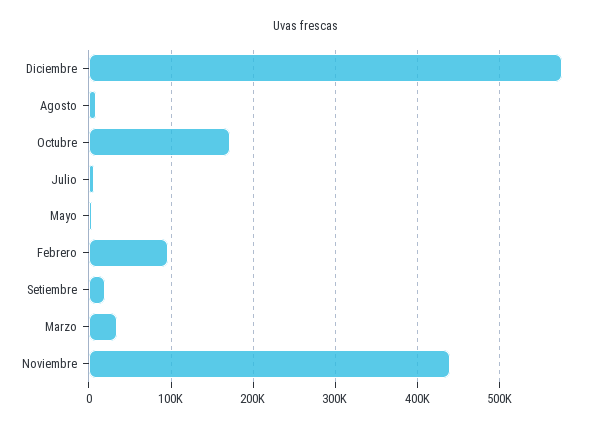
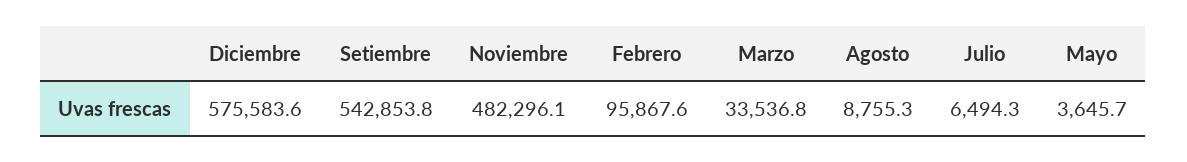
  {
    "Diciembre": 575583.6,
    "Agosto": 8755.3,
-   "Octubre": 170000,
    "Julio": 6494.3,
    "Mayo": 3645.7,
    "Febrero": 95867.6,
-   "Setiembre": 20000,
+   "Setiembre": 542853.8,
    "Marzo": 33536.8,
-   "Noviembre": 440000
+   "Noviembre": 482296.1
  }

